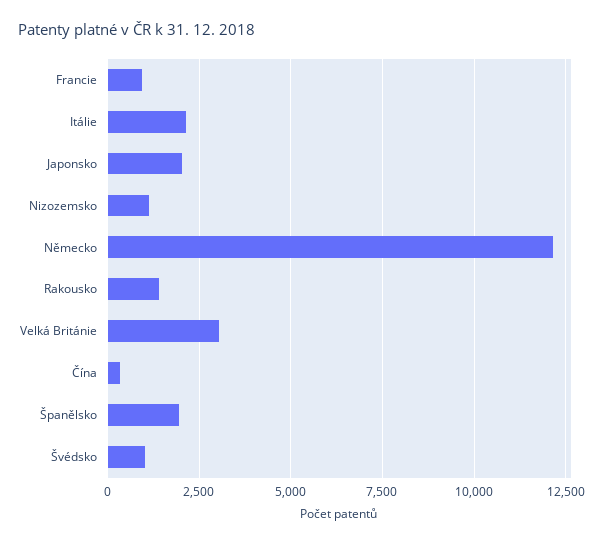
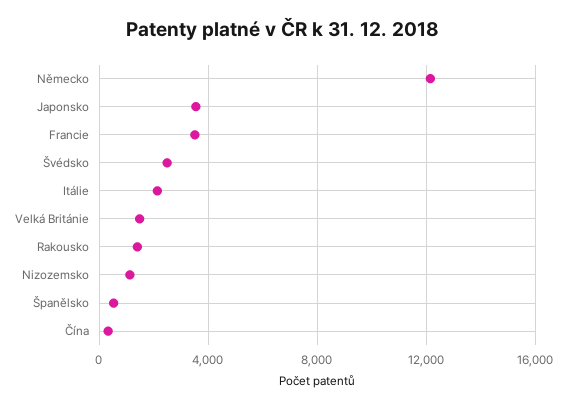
  {
-   "Francie": 1000,
+   "Francie": 3500,
    "Itálie": 2250,
-   "Japonsko": 2000,
+   "Japonsko": 3500,
    "Nizozemsko": 1250,
    "Německo": 12250,
    "Rakousko": 1500,
-   "Velká Británie": 3000,
+   "Velká Británie": 1500,
    "Čína": 250,
-   "Španělsko": 2000,
+   "Španělsko": 500,
-   "Švédsko": 1000
+   "Švédsko": 2500
  }

